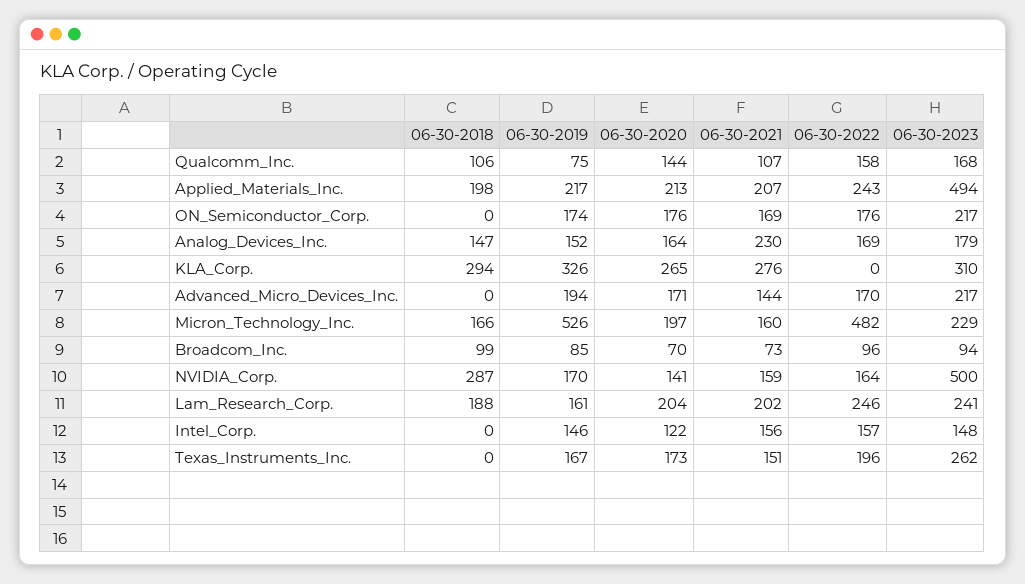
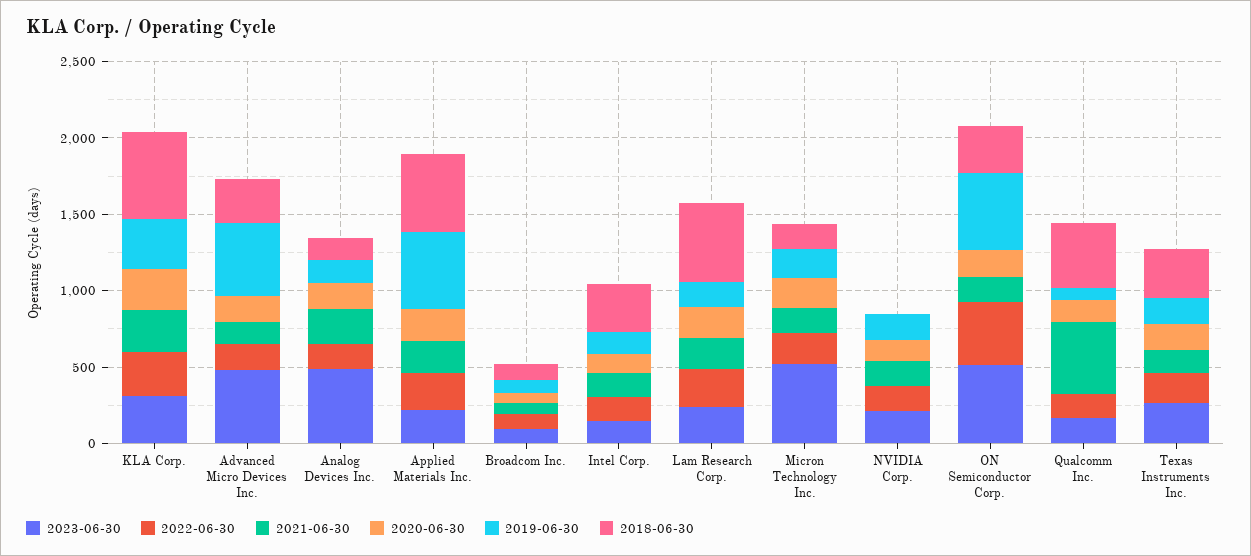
  {
    "06-30-2018": {
-     "Qualcomm_Inc.": 106,
+     "Qualcomm_Inc.": 400,
-     "Applied_Materials_Inc.": 198,
+     "Applied_Materials_Inc.": 500,
-     "ON_Semiconductor_Corp.": 0,
+     "ON_Semiconductor_Corp.": 300,
      "Analog_Devices_Inc.": 147,
-     "KLA_Corp.": 294,
+     "KLA_Corp.": 600,
-     "Advanced_Micro_Devices_Inc.": 0,
+     "Advanced_Micro_Devices_Inc.": 300,
      "Micron_Technology_Inc.": 166,
      "Broadcom_Inc.": 99,
-     "NVIDIA_Corp.": 287,
+     "NVIDIA_Corp.": 0,
-     "Lam_Research_Corp.": 188,
+     "Lam_Research_Corp.": 500,
-     "Intel_Corp.": 0,
+     "Intel_Corp.": 300,
-     "Texas_Instruments_Inc.": 0
+     "Texas_Instruments_Inc.": 300
    },
    "06-30-2019": {
      "Qualcomm_Inc.": 75,
-     "Applied_Materials_Inc.": 217,
+     "Applied_Materials_Inc.": 500,
-     "ON_Semiconductor_Corp.": 174,
+     "ON_Semiconductor_Corp.": 500,
      "Analog_Devices_Inc.": 152,
      "KLA_Corp.": 326,
-     "Advanced_Micro_Devices_Inc.": 194,
+     "Advanced_Micro_Devices_Inc.": 500,
-     "Micron_Technology_Inc.": 526,
+     "Micron_Technology_Inc.": 200,
      "Broadcom_Inc.": 85,
      "NVIDIA_Corp.": 170,
      "Lam_Research_Corp.": 161,
      "Intel_Corp.": 146,
      "Texas_Instruments_Inc.": 167
    },
    "06-30-2020": {
      "Qualcomm_Inc.": 144,
      "Applied_Materials_Inc.": 213,
      "ON_Semiconductor_Corp.": 176,
      "Analog_Devices_Inc.": 164,
      "KLA_Corp.": 265,
      "Advanced_Micro_Devices_Inc.": 171,
      "Micron_Technology_Inc.": 197,
      "Broadcom_Inc.": 70,
      "NVIDIA_Corp.": 141,
      "Lam_Research_Corp.": 204,
      "Intel_Corp.": 122,
      "Texas_Instruments_Inc.": 173
    },
    "06-30-2021": {
-     "Qualcomm_Inc.": 107,
+     "Qualcomm_Inc.": 500,
      "Applied_Materials_Inc.": 207,
      "ON_Semiconductor_Corp.": 169,
      "Analog_Devices_Inc.": 230,
      "KLA_Corp.": 276,
      "Advanced_Micro_Devices_Inc.": 144,
      "Micron_Technology_Inc.": 160,
      "Broadcom_Inc.": 73,
      "NVIDIA_Corp.": 159,
      "Lam_Research_Corp.": 202,
      "Intel_Corp.": 156,
      "Texas_Instruments_Inc.": 151
    },
    "06-30-2022": {
      "Qualcomm_Inc.": 158,
      "Applied_Materials_Inc.": 243,
-     "ON_Semiconductor_Corp.": 176,
+     "ON_Semiconductor_Corp.": 400,
      "Analog_Devices_Inc.": 169,
-     "KLA_Corp.": 0,
+     "KLA_Corp.": 300,
      "Advanced_Micro_Devices_Inc.": 170,
-     "Micron_Technology_Inc.": 482,
+     "Micron_Technology_Inc.": 200,
      "Broadcom_Inc.": 96,
      "NVIDIA_Corp.": 164,
      "Lam_Research_Corp.": 246,
      "Intel_Corp.": 157,
      "Texas_Instruments_Inc.": 196
    },
    "06-30-2023": {
      "Qualcomm_Inc.": 168,
-     "Applied_Materials_Inc.": 494,
+     "Applied_Materials_Inc.": 200,
-     "ON_Semiconductor_Corp.": 217,
+     "ON_Semiconductor_Corp.": 500,
-     "Analog_Devices_Inc.": 179,
+     "Analog_Devices_Inc.": 500,
      "KLA_Corp.": 310,
-     "Advanced_Micro_Devices_Inc.": 217,
+     "Advanced_Micro_Devices_Inc.": 500,
-     "Micron_Technology_Inc.": 229,
+     "Micron_Technology_Inc.": 500,
      "Broadcom_Inc.": 94,
-     "NVIDIA_Corp.": 500,
+     "NVIDIA_Corp.": 200,
      "Lam_Research_Corp.": 241,
      "Intel_Corp.": 148,
      "Texas_Instruments_Inc.": 262
    }
  }

